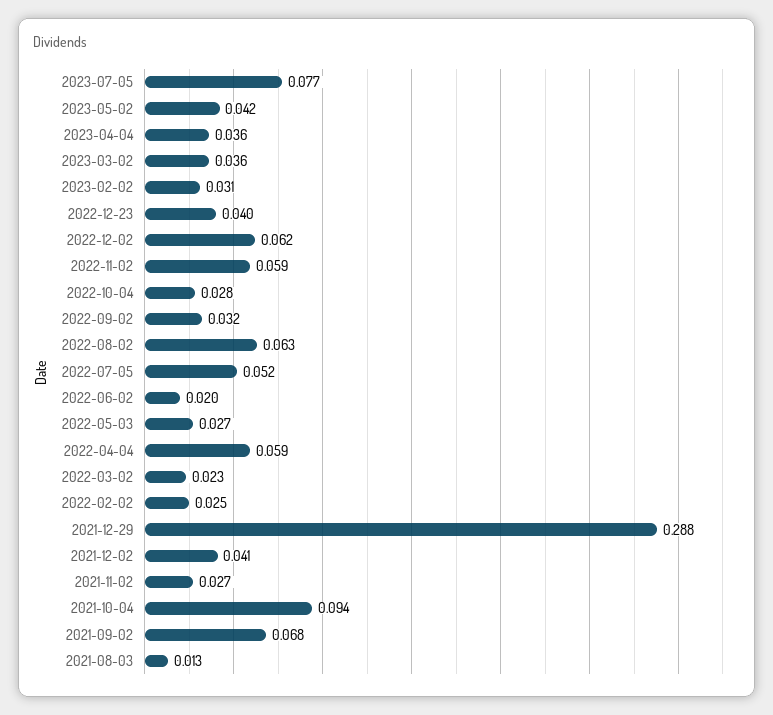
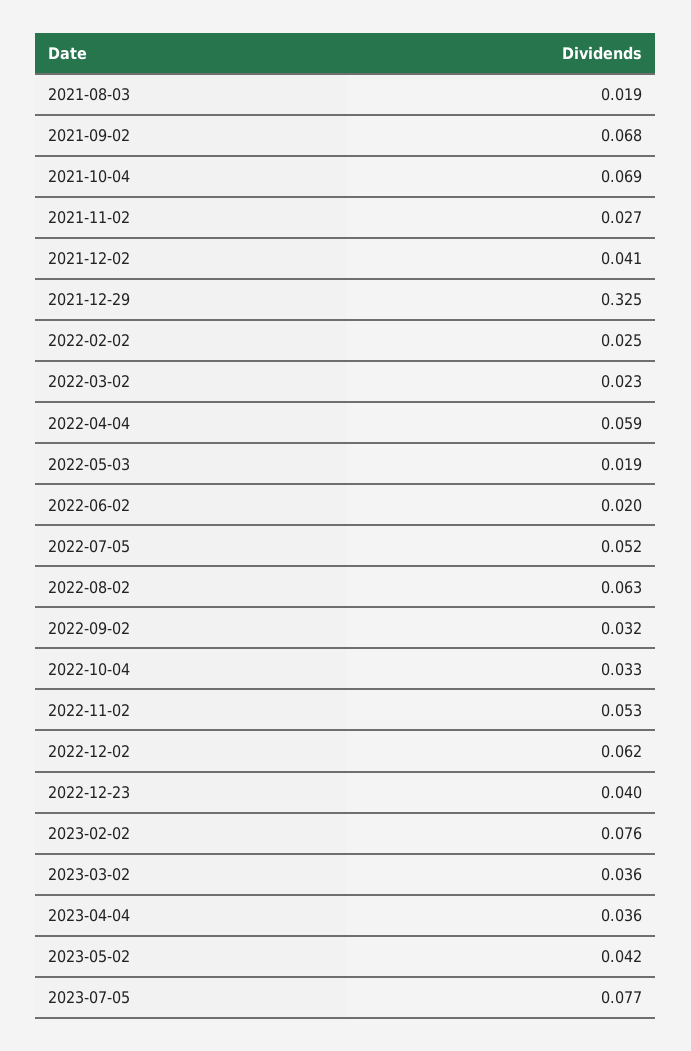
  {
    "2023-07-05": 0.077,
    "2023-05-02": 0.042,
    "2023-04-04": 0.036,
    "2023-03-02": 0.036,
-   "2023-02-02": 0.031,
+   "2023-02-02": 0.076,
    "2022-12-23": 0.04,
    "2022-12-02": 0.062,
-   "2022-11-02": 0.059,
+   "2022-11-02": 0.053,
-   "2022-10-04": 0.028,
+   "2022-10-04": 0.033,
    "2022-09-02": 0.032,
    "2022-08-02": 0.063,
    "2022-07-05": 0.052,
    "2022-06-02": 0.02,
-   "2022-05-03": 0.027,
+   "2022-05-03": 0.019,
    "2022-04-04": 0.059,
    "2022-03-02": 0.023,
    "2022-02-02": 0.025,
-   "2021-12-29": 0.288,
+   "2021-12-29": 0.325,
    "2021-12-02": 0.041,
    "2021-11-02": 0.027,
-   "2021-10-04": 0.094,
+   "2021-10-04": 0.069,
    "2021-09-02": 0.068,
-   "2021-08-03": 0.013
+   "2021-08-03": 0.019
  }

